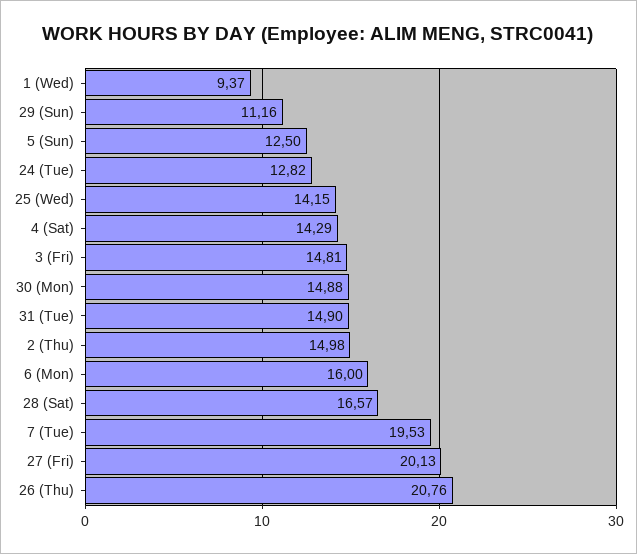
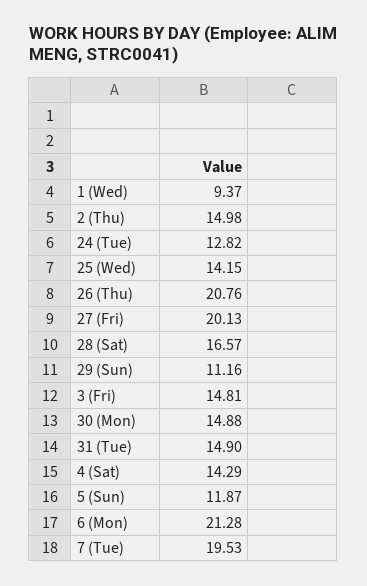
  {
    "1 (Wed)": 9.37,
    "29 (Sun)": 11.16,
-   "5 (Sun)": 12.5,
+   "5 (Sun)": 11.87,
    "24 (Tue)": 12.82,
    "25 (Wed)": 14.15,
    "4 (Sat)": 14.29,
    "3 (Fri)": 14.81,
    "30 (Mon)": 14.88,
    "31 (Tue)": 14.9,
    "2 (Thu)": 14.98,
-   "6 (Mon)": 16,
+   "6 (Mon)": 21.28,
    "28 (Sat)": 16.57,
    "7 (Tue)": 19.53,
    "27 (Fri)": 20.13,
    "26 (Thu)": 20.76
  }

